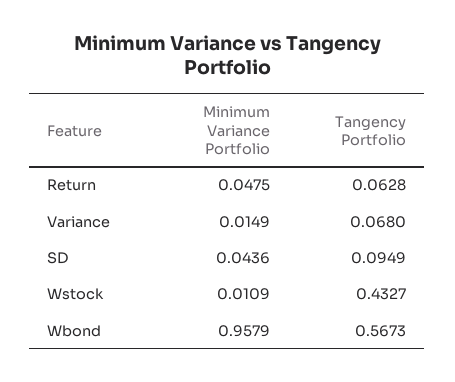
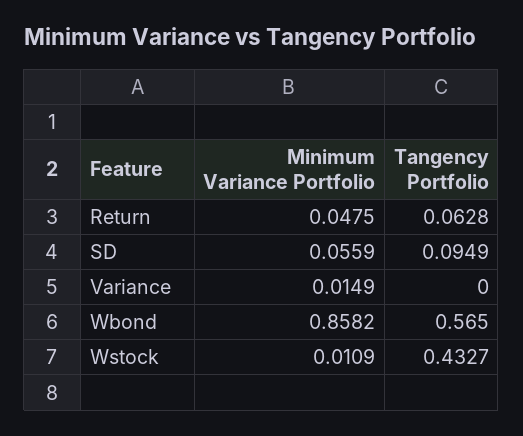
  {
    "Minimum Variance Portfolio": {
      "Return": 0.0475,
      "Variance": 0.0149,
-     "SD": 0.0436,
+     "SD": 0.0559,
      "Wstock": 0.0109,
-     "Wbond": 0.9579
+     "Wbond": 0.8582
    },
    "Tangency Portfolio": {
      "Return": 0.0628,
-     "Variance": 0.068,
+     "Variance": 0,
      "SD": 0.0949,
      "Wstock": 0.4327,
-     "Wbond": 0.5673
+     "Wbond": 0.565
    }
  }

